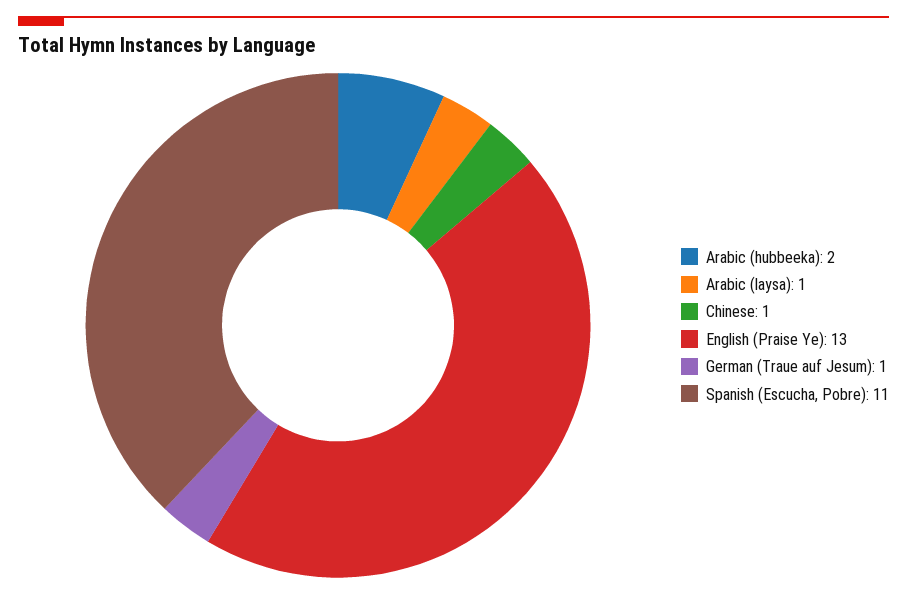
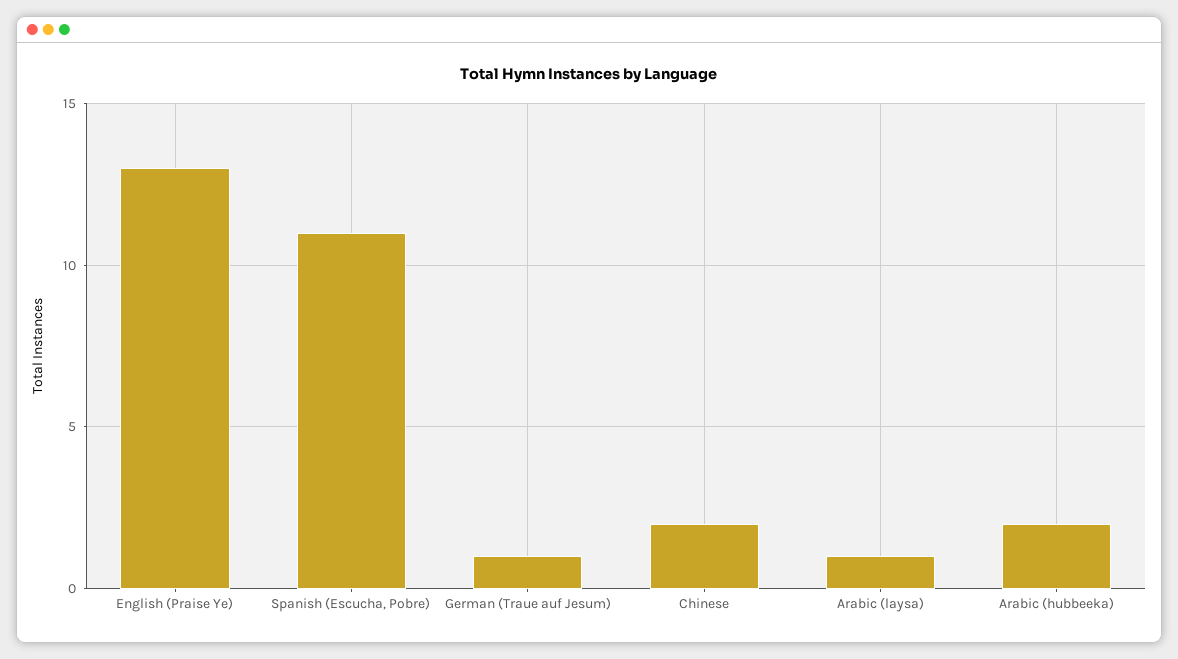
  {
    "Arabic (hubbeeka)": 2,
    "Arabic (laysa)": 1,
-   "Chinese": 1,
+   "Chinese": 2,
    "English (Praise Ye)": 13,
    "German (Traue auf Jesum)": 1,
    "Spanish (Escucha, Pobre)": 11
  }

